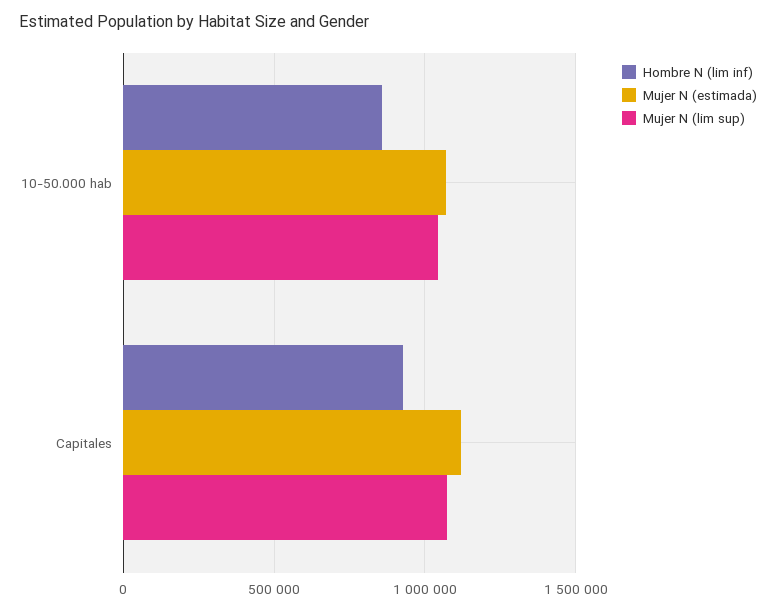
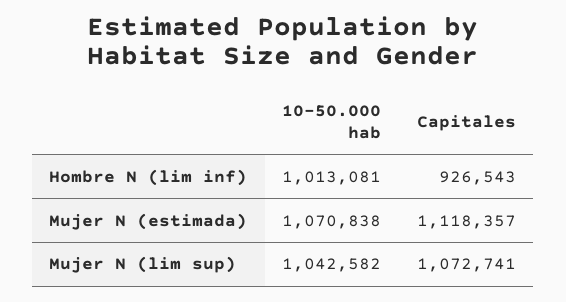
  {
    "Hombre N (lim inf)": {
-     "10-50.000 hab": 850000,
+     "10-50.000 hab": 1013081,
      "Capitales": 926543
    },
    "Mujer N (estimada)": {
      "10-50.000 hab": 1070838,
      "Capitales": 1118357
    },
    "Mujer N (lim sup)": {
      "10-50.000 hab": 1042582,
      "Capitales": 1072741
    }
  }

